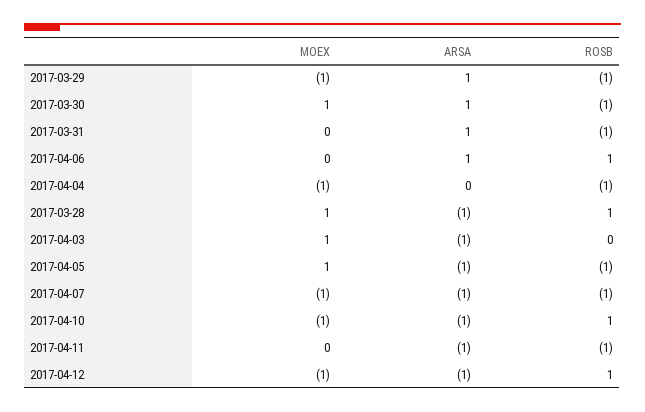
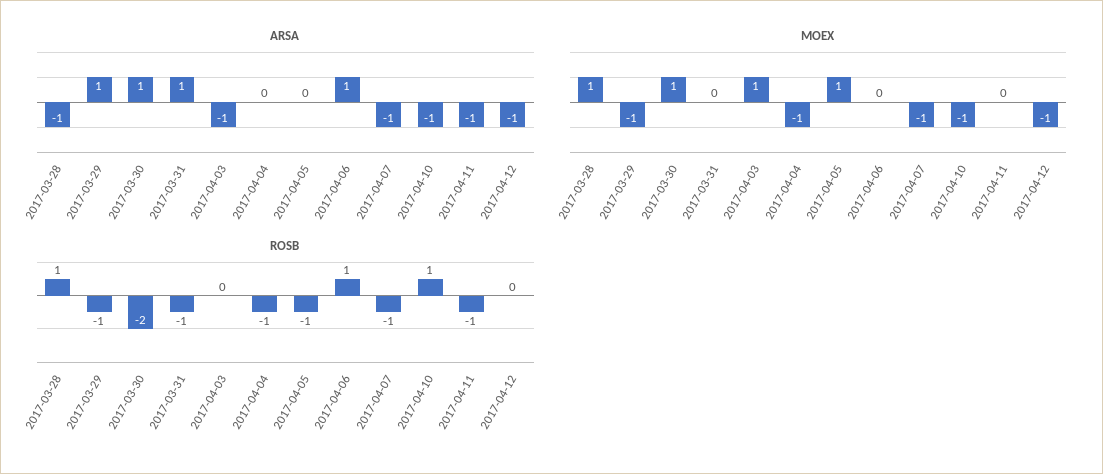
  {
    "MOEX": {
      "2017-03-29": -1,
      "2017-03-30": 1,
      "2017-03-31": 0,
      "2017-04-06": 0,
      "2017-04-04": -1,
      "2017-03-28": 1,
      "2017-04-03": 1,
      "2017-04-05": 1,
      "2017-04-07": -1,
      "2017-04-10": -1,
      "2017-04-11": 0,
      "2017-04-12": -1
    },
    "ARSA": {
      "2017-03-29": 1,
      "2017-03-30": 1,
      "2017-03-31": 1,
      "2017-04-06": 1,
      "2017-04-04": 0,
      "2017-03-28": -1,
      "2017-04-03": -1,
-     "2017-04-05": -1,
+     "2017-04-05": 0,
      "2017-04-07": -1,
      "2017-04-10": -1,
      "2017-04-11": -1,
      "2017-04-12": -1
    },
    "ROSB": {
      "2017-03-29": -1,
-     "2017-03-30": -1,
+     "2017-03-30": -2,
      "2017-03-31": -1,
      "2017-04-06": 1,
      "2017-04-04": -1,
      "2017-03-28": 1,
      "2017-04-03": 0,
      "2017-04-05": -1,
      "2017-04-07": -1,
      "2017-04-10": 1,
      "2017-04-11": -1,
-     "2017-04-12": 1
+     "2017-04-12": 0
    }
  }

